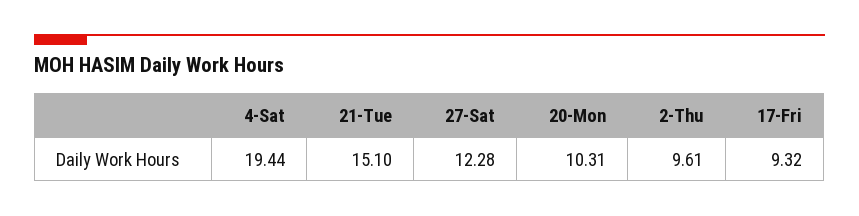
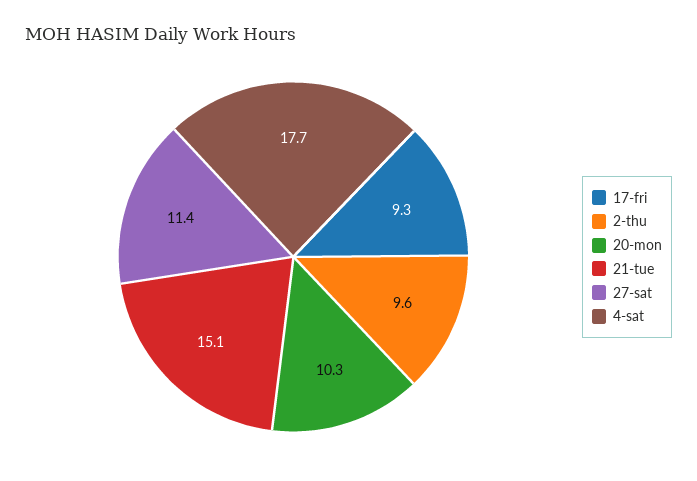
  {
-   "4-Sat": 19.44,
+   "4-Sat": 17.7,
    "21-Tue": 15.1,
-   "27-Sat": 12.28,
+   "27-Sat": 11.4,
    "20-Mon": 10.31,
    "2-Thu": 9.61,
    "17-Fri": 9.32
  }

